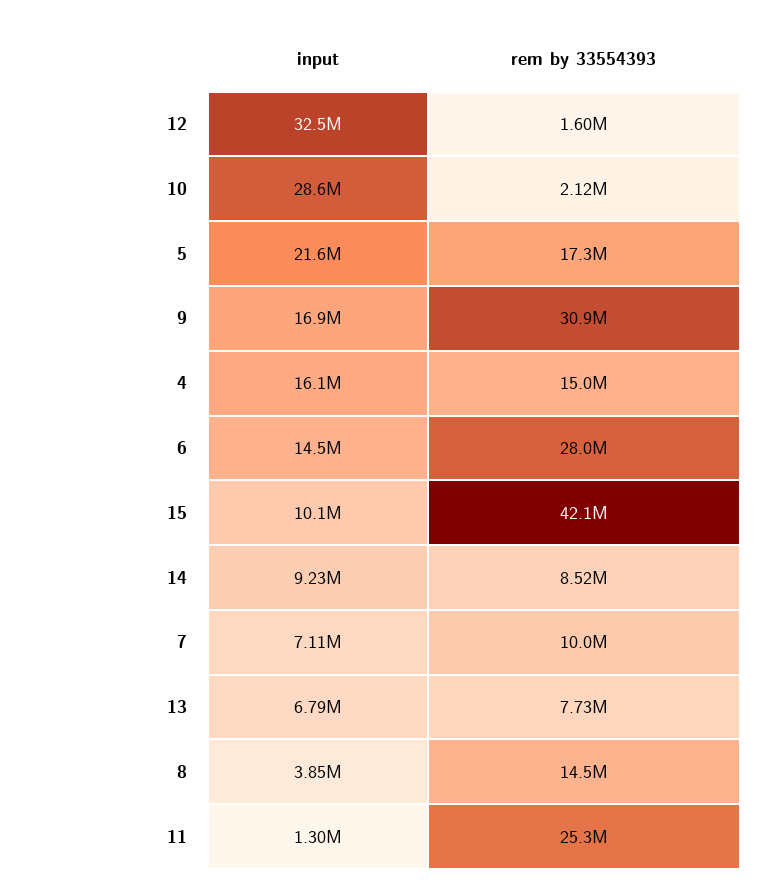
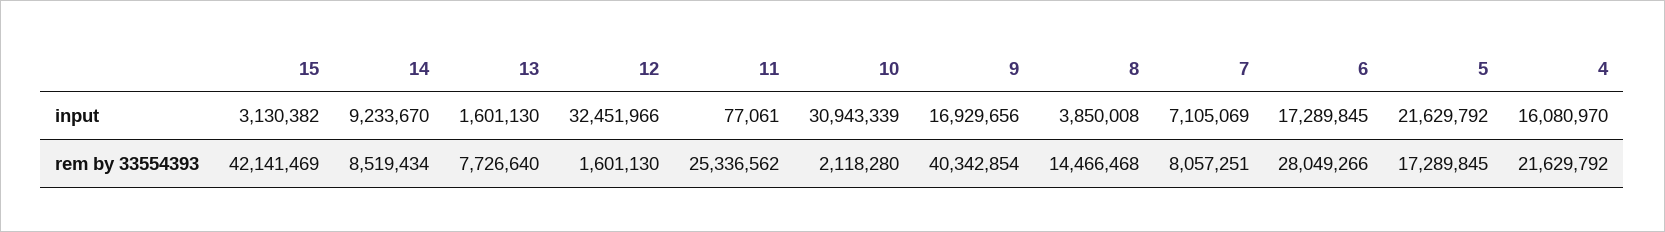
  {
    "input": {
      "12": 32451966,
-     "10": 28600000,
+     "10": 30943339,
      "5": 21629792,
      "9": 16929656,
      "4": 16080970,
-     "6": 14500000,
+     "6": 17289845,
-     "15": 10100000,
+     "15": 3130382,
      "14": 9233670,
      "7": 7105069,
-     "13": 6790000,
+     "13": 1601130,
      "8": 3850008,
-     "11": 1300000
+     "11": 77061
    },
    "rem by 33554393": {
      "12": 1601130,
      "10": 2118280,
      "5": 17289845,
-     "9": 30900000,
+     "9": 40342854,
-     "4": 15000000,
+     "4": 21629792,
      "6": 28049266,
      "15": 42141469,
      "14": 8519434,
-     "7": 10000000,
+     "7": 8057251,
      "13": 7726640,
      "8": 14466468,
      "11": 25336562
    }
  }

